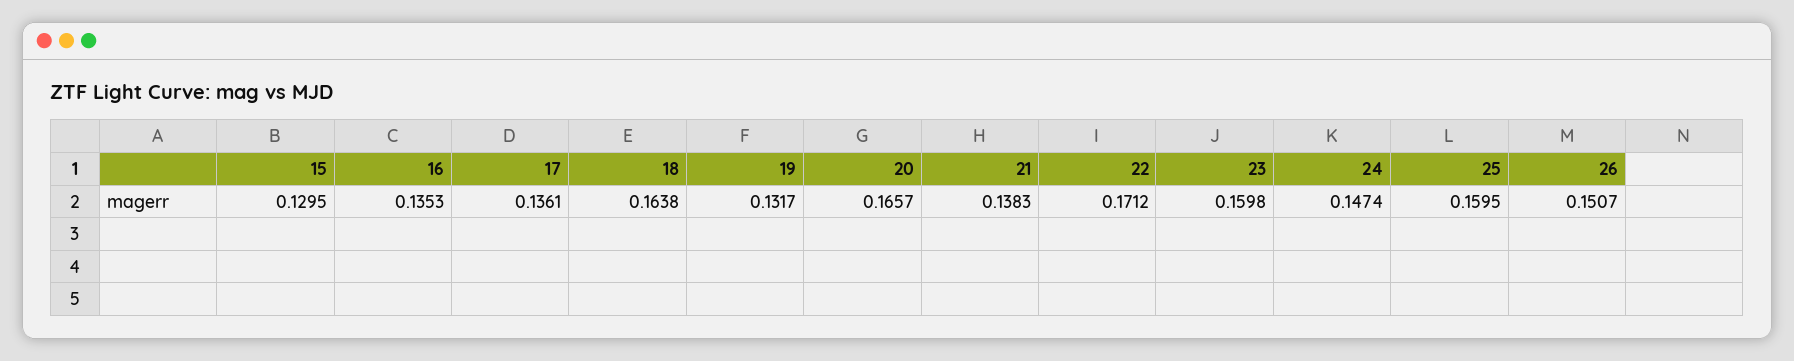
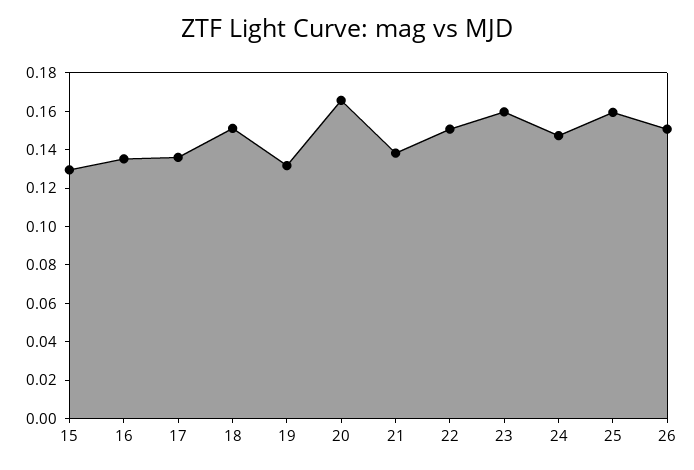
  {
    "15": 0.1295,
    "16": 0.1353,
    "17": 0.1361,
-   "18": 0.1638,
+   "18": 0.15,
    "19": 0.1317,
    "20": 0.1657,
    "21": 0.1383,
-   "22": 0.1712,
+   "22": 0.15,
    "23": 0.1598,
    "24": 0.1474,
    "25": 0.1595,
    "26": 0.1507
  }

